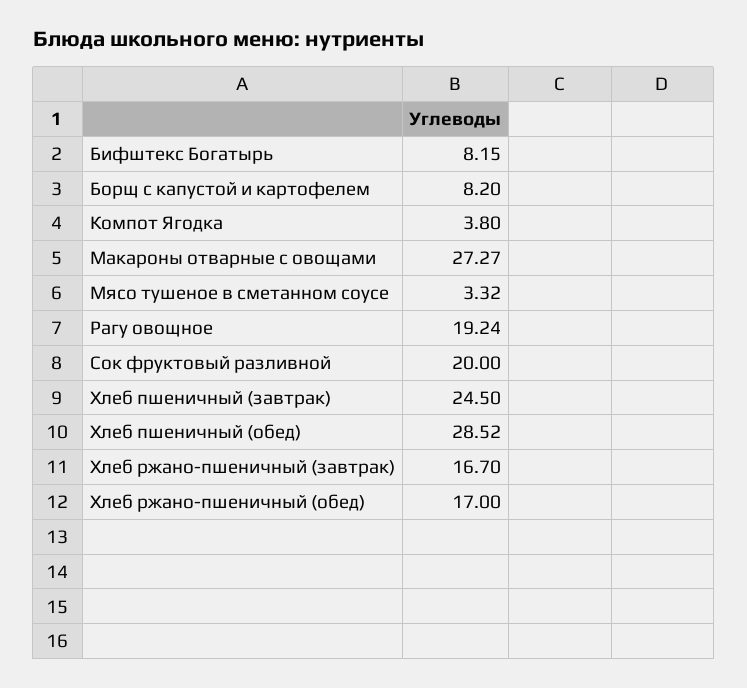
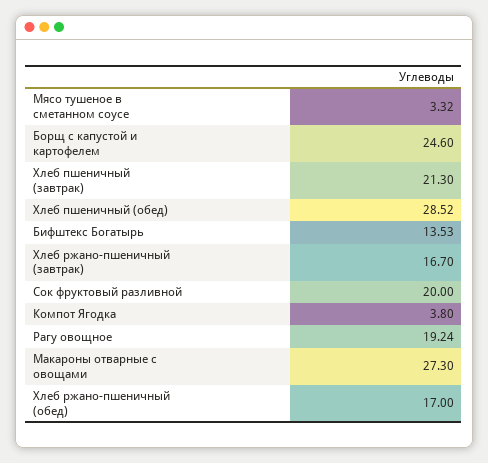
  {
-   "Бифштекс Богатырь": 8.15,
+   "Бифштекс Богатырь": 13.53,
-   "Борщ с капустой и картофелем": 8.2,
+   "Борщ с капустой и картофелем": 24.6,
    "Компот Ягодка": 3.8,
-   "Макароны отварные с овощами": 27.27,
+   "Макароны отварные с овощами": 27.3,
    "Мясо тушеное в сметанном соусе": 3.32,
    "Рагу овощное": 19.24,
    "Сок фруктовый разливной": 20,
-   "Хлеб пшеничный (завтрак)": 24.5,
+   "Хлеб пшеничный (завтрак)": 21.3,
    "Хлеб пшеничный (обед)": 28.52,
    "Хлеб ржано-пшеничный (завтрак)": 16.7,
    "Хлеб ржано-пшеничный (обед)": 17
  }

